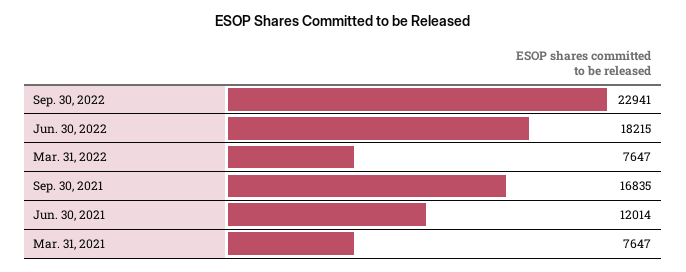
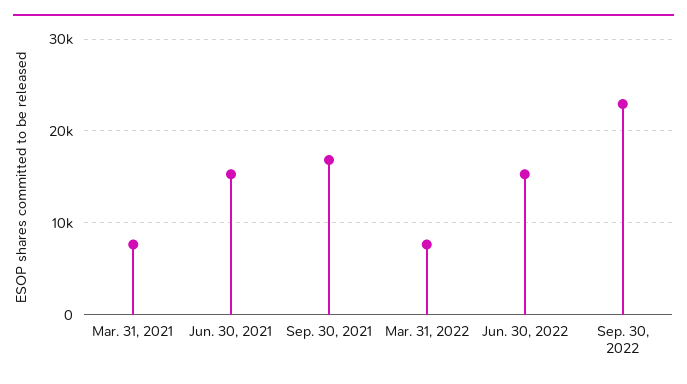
  {
    "Sep. 30, 2022": 22941,
-   "Jun. 30, 2022": 18215,
+   "Jun. 30, 2022": 15000,
    "Mar. 31, 2022": 7647,
    "Sep. 30, 2021": 16835,
-   "Jun. 30, 2021": 12014,
+   "Jun. 30, 2021": 15000,
    "Mar. 31, 2021": 7647
  }

